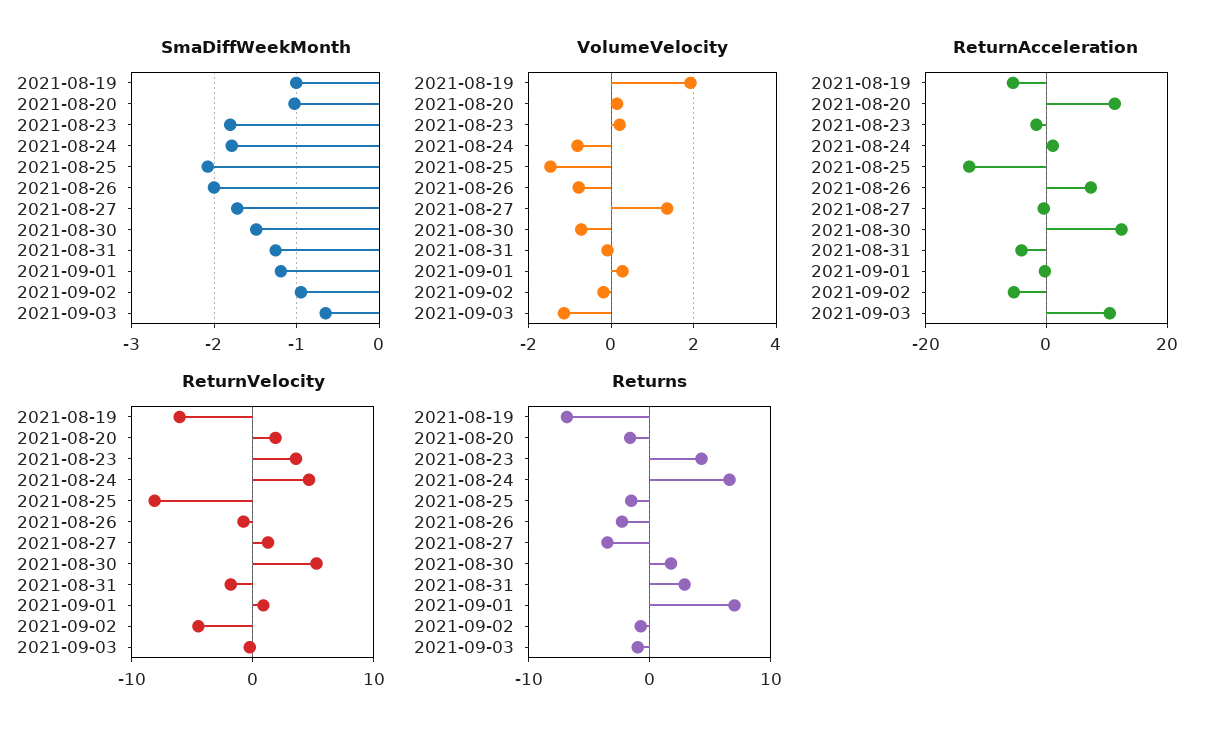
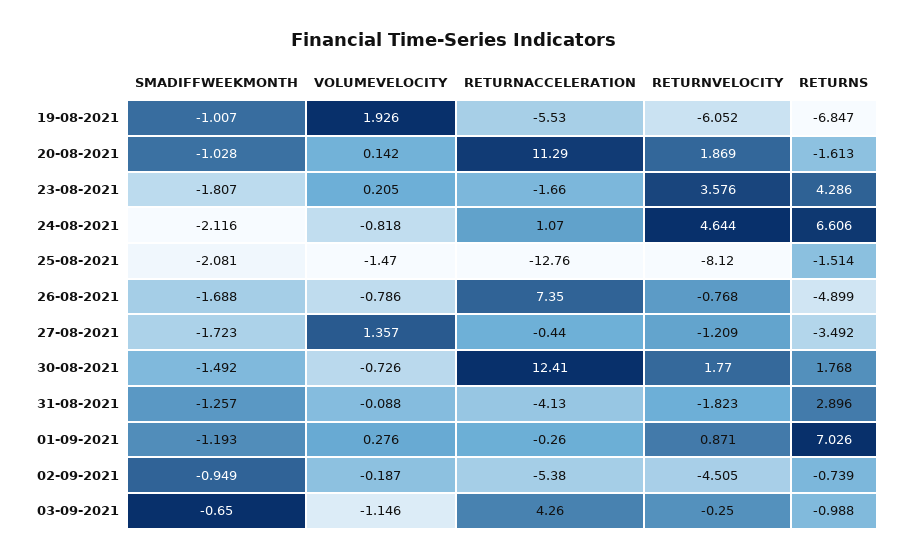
  {
    "SmaDiffWeekMonth": {
      "2021-08-19": -1.007,
      "2021-08-20": -1.028,
      "2021-08-23": -1.807,
-     "2021-08-24": -1.8,
+     "2021-08-24": -2.116,
      "2021-08-25": -2.081,
-     "2021-08-26": -2,
+     "2021-08-26": -1.688,
      "2021-08-27": -1.723,
      "2021-08-30": -1.492,
      "2021-08-31": -1.257,
      "2021-09-01": -1.193,
      "2021-09-02": -0.949,
      "2021-09-03": -0.65
    },
    "VolumeVelocity": {
      "2021-08-19": 1.926,
      "2021-08-20": 0.142,
      "2021-08-23": 0.205,
      "2021-08-24": -0.818,
      "2021-08-25": -1.47,
      "2021-08-26": -0.786,
      "2021-08-27": 1.357,
      "2021-08-30": -0.726,
      "2021-08-31": -0.088,
      "2021-09-01": 0.276,
      "2021-09-02": -0.187,
      "2021-09-03": -1.146
    },
    "ReturnAcceleration": {
      "2021-08-19": -5.53,
      "2021-08-20": 11.29,
      "2021-08-23": -1.66,
      "2021-08-24": 1.07,
      "2021-08-25": -12.76,
      "2021-08-26": 7.35,
      "2021-08-27": -0.44,
      "2021-08-30": 12.41,
      "2021-08-31": -4.13,
      "2021-09-01": -0.26,
      "2021-09-02": -5.38,
-     "2021-09-03": 10
+     "2021-09-03": 4.26
    },
    "ReturnVelocity": {
      "2021-08-19": -6.052,
      "2021-08-20": 1.869,
      "2021-08-23": 3.576,
      "2021-08-24": 4.644,
      "2021-08-25": -8.12,
      "2021-08-26": -0.768,
-     "2021-08-27": 1,
+     "2021-08-27": -1.209,
-     "2021-08-30": 5,
+     "2021-08-30": 1.77,
      "2021-08-31": -1.823,
      "2021-09-01": 0.871,
      "2021-09-02": -4.505,
      "2021-09-03": -0.25
    },
    "Returns": {
      "2021-08-19": -6.847,
      "2021-08-20": -1.613,
      "2021-08-23": 4.286,
      "2021-08-24": 6.606,
      "2021-08-25": -1.514,
-     "2021-08-26": -2,
+     "2021-08-26": -4.899,
      "2021-08-27": -3.492,
      "2021-08-30": 1.768,
      "2021-08-31": 2.896,
      "2021-09-01": 7.026,
      "2021-09-02": -0.739,
      "2021-09-03": -0.988
    }
  }

